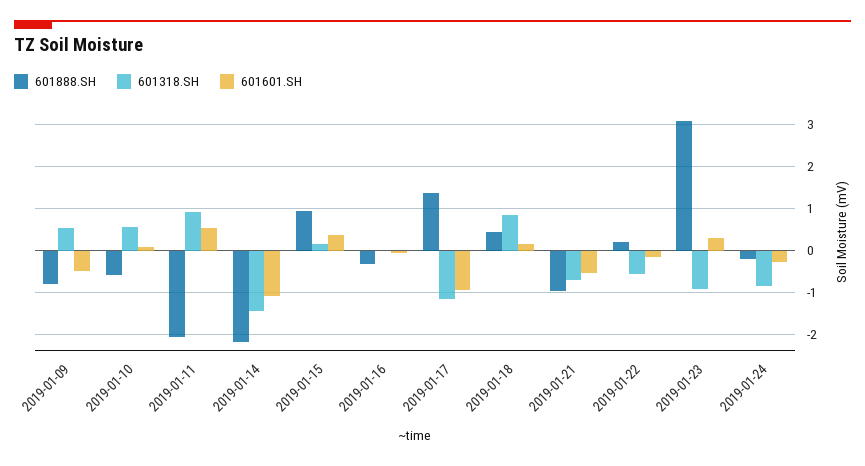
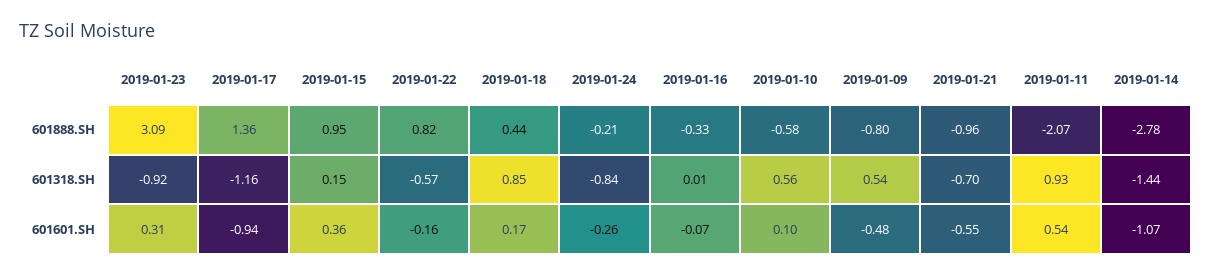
  {
    "601888.SH": {
      "2019-01-09": -0.8,
      "2019-01-10": -0.58,
      "2019-01-11": -2.07,
-     "2019-01-14": -2.2,
+     "2019-01-14": -2.78,
      "2019-01-15": 0.95,
      "2019-01-16": -0.33,
      "2019-01-17": 1.36,
      "2019-01-18": 0.44,
      "2019-01-21": -0.96,
-     "2019-01-22": 0.2,
+     "2019-01-22": 0.82,
      "2019-01-23": 3.09,
      "2019-01-24": -0.21
    },
    "601318.SH": {
      "2019-01-09": 0.54,
      "2019-01-10": 0.56,
      "2019-01-11": 0.93,
      "2019-01-14": -1.44,
      "2019-01-15": 0.15,
      "2019-01-16": 0.01,
      "2019-01-17": -1.16,
      "2019-01-18": 0.85,
      "2019-01-21": -0.7,
      "2019-01-22": -0.57,
      "2019-01-23": -0.92,
      "2019-01-24": -0.84
    },
    "601601.SH": {
      "2019-01-09": -0.48,
      "2019-01-10": 0.1,
      "2019-01-11": 0.54,
      "2019-01-14": -1.07,
      "2019-01-15": 0.36,
      "2019-01-16": -0.07,
      "2019-01-17": -0.94,
      "2019-01-18": 0.17,
      "2019-01-21": -0.55,
      "2019-01-22": -0.16,
      "2019-01-23": 0.31,
      "2019-01-24": -0.26
    }
  }

